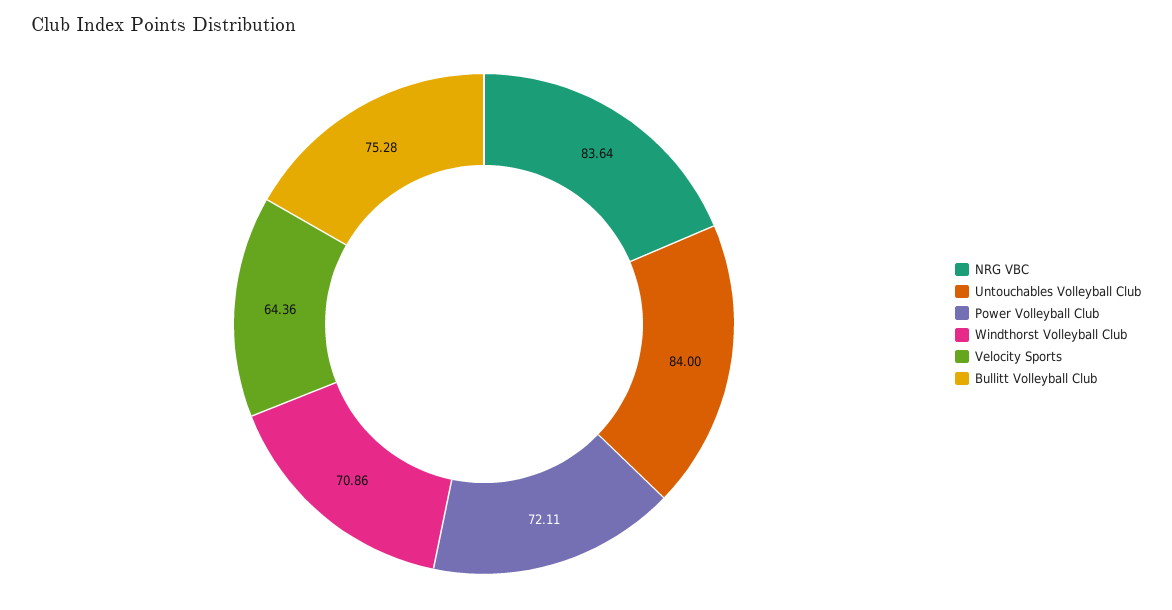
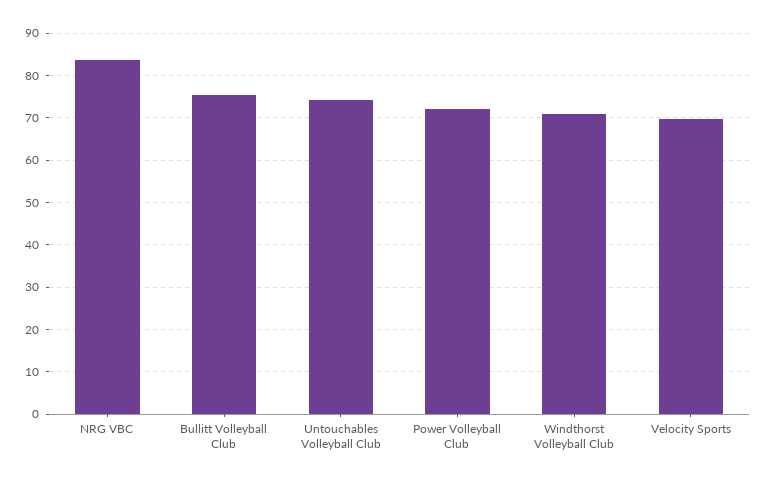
  {
    "NRG VBC": 83.64,
-   "Untouchables Volleyball Club": 84,
+   "Untouchables Volleyball Club": 74,
    "Power Volleyball Club": 72.11,
    "Windthorst Volleyball Club": 70.86,
-   "Velocity Sports": 64.36,
+   "Velocity Sports": 70,
    "Bullitt Volleyball Club": 75.28
  }

